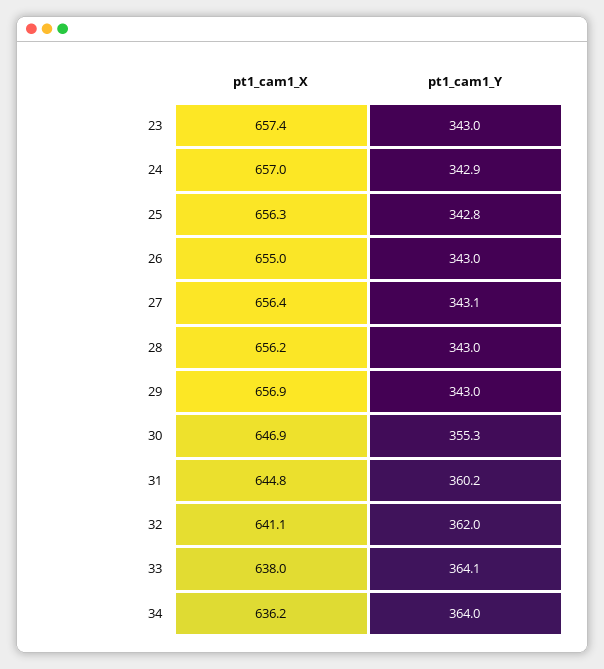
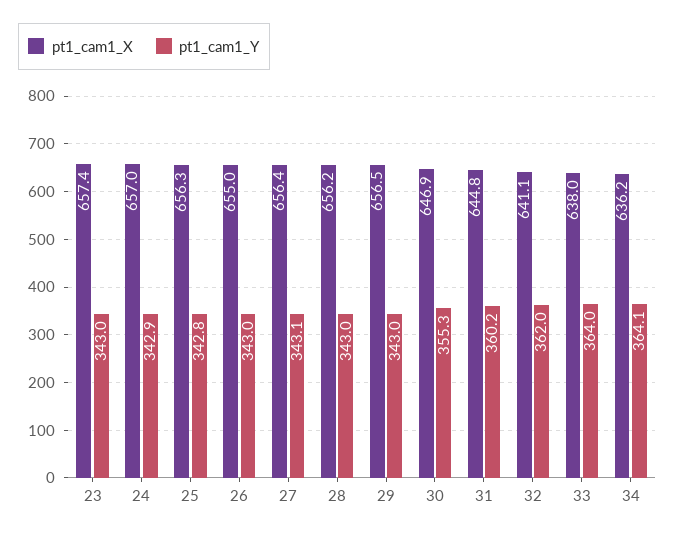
  {
    "pt1_cam1_X": {
      "23": 657.4,
      "24": 657,
      "25": 656.3,
      "26": 655,
      "27": 656.4,
      "28": 656.2,
-     "29": 656.9,
+     "29": 656.5,
      "30": 646.9,
      "31": 644.8,
      "32": 641.1,
      "33": 638,
      "34": 636.2
    },
    "pt1_cam1_Y": {
      "23": 343,
      "24": 342.9,
      "25": 342.8,
      "26": 343,
      "27": 343.1,
      "28": 343,
      "29": 343,
      "30": 355.3,
      "31": 360.2,
      "32": 362,
-     "33": 364.1,
+     "33": 364,
-     "34": 364
+     "34": 364.1
    }
  }

